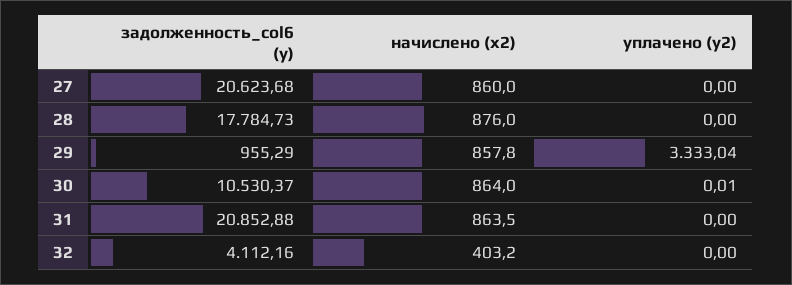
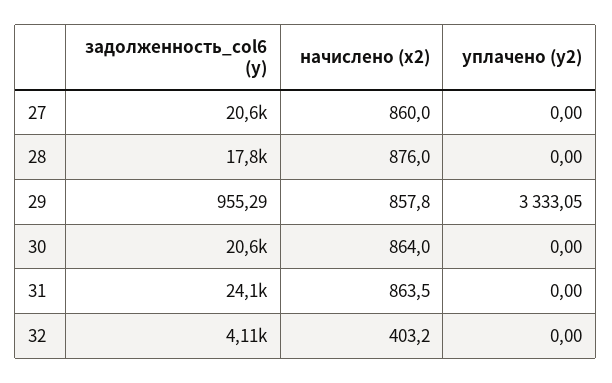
  {
    "задолженность_col6 (y)": {
      "27": 20623.68,
      "28": 17784.73,
      "29": 955.29,
-     "30": 10530.37,
+     "30": 20600,
-     "31": 20852.88,
+     "31": 24100,
      "32": 4112.16
    },
    "начислено (x2)": {
      "27": 860,
      "28": 876,
      "29": 857.8,
      "30": 864,
      "31": 863.5,
      "32": 403.2
    },
    "уплачено (y2)": {
      "27": 0,
      "28": 0,
-     "29": 3333.04,
+     "29": 3333.05,
-     "30": 0.01,
+     "30": 0,
      "31": 0,
      "32": 0
    }
  }

